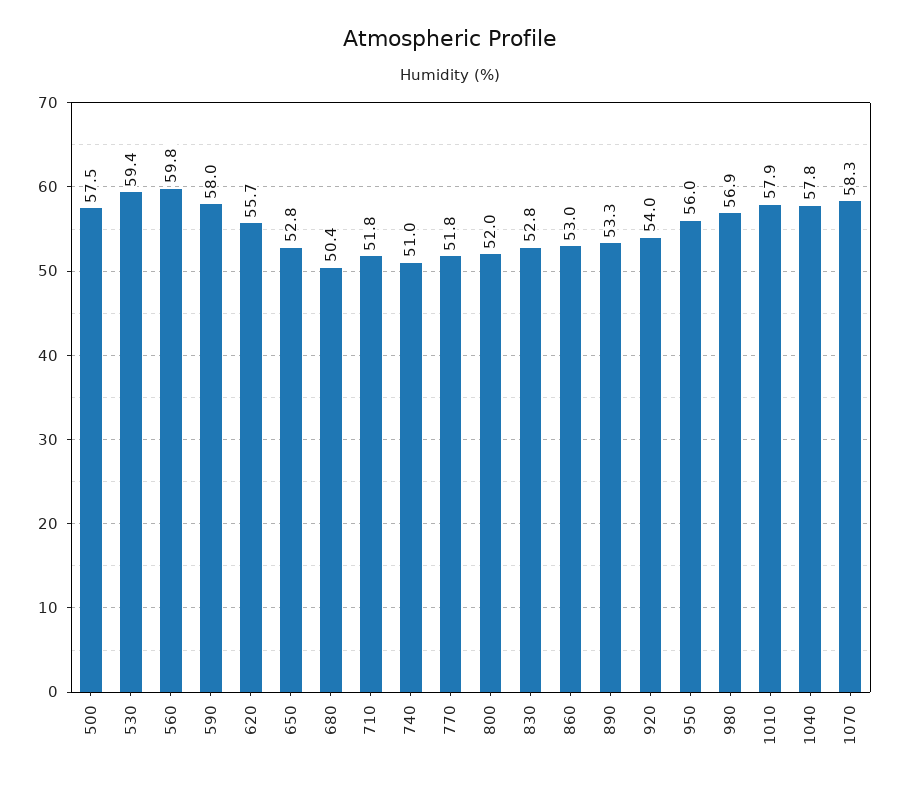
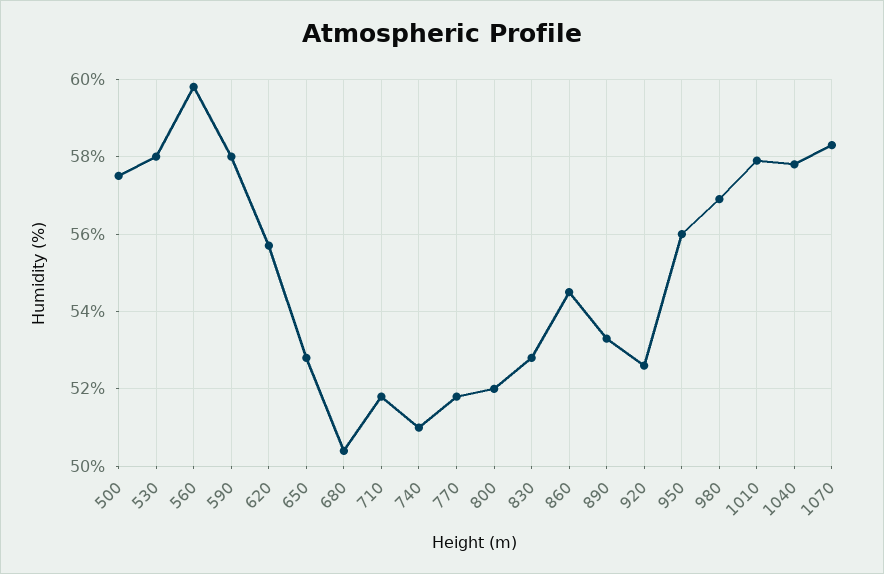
  {
    "500": 57.5,
-   "530": 59.4,
+   "530": 58,
    "560": 59.8,
    "590": 58,
    "620": 55.7,
    "650": 52.8,
    "680": 50.4,
    "710": 51.8,
    "740": 51,
    "770": 51.8,
    "800": 52,
    "830": 52.8,
-   "860": 53,
+   "860": 54.5,
    "890": 53.3,
-   "920": 54,
+   "920": 52.5,
    "950": 56,
    "980": 56.9,
    "1010": 57.9,
    "1040": 57.8,
    "1070": 58.3
  }

